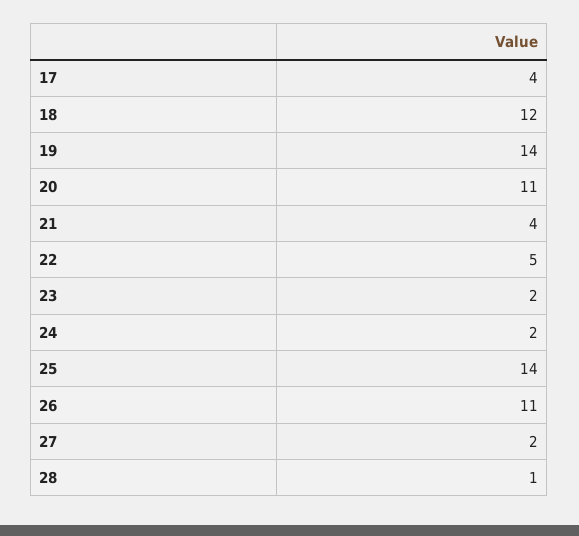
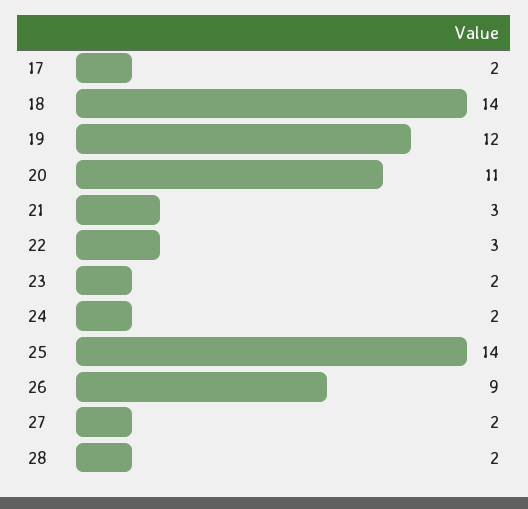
  {
-   "17": 4,
+   "17": 2,
-   "18": 12,
+   "18": 14,
-   "19": 14,
+   "19": 12,
    "20": 11,
-   "21": 4,
+   "21": 3,
-   "22": 5,
+   "22": 3,
    "23": 2,
    "24": 2,
    "25": 14,
-   "26": 11,
+   "26": 9,
    "27": 2,
-   "28": 1
+   "28": 2
  }

